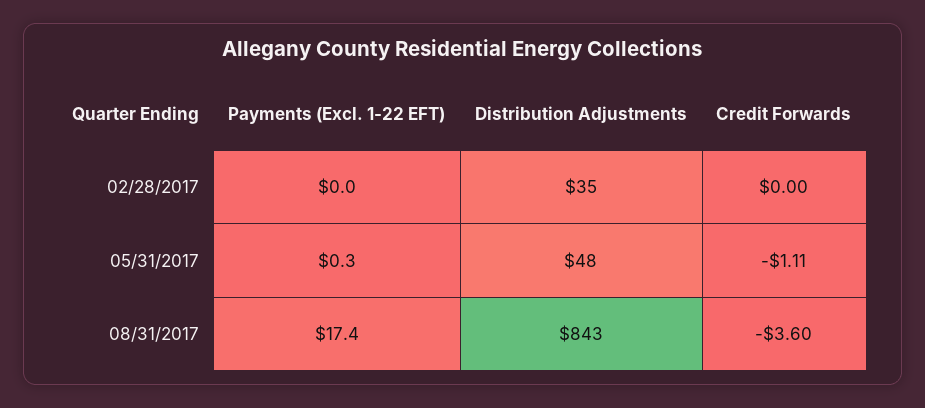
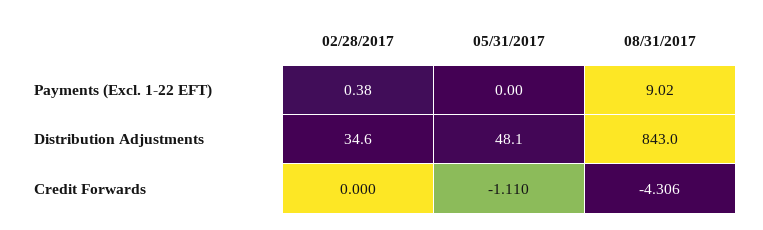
  {
    "Payments (Excl. 1-22 EFT)": {
-     "02/28/2017": 0,
+     "02/28/2017": 0.38,
-     "05/31/2017": 0.3,
+     "05/31/2017": 0,
-     "08/31/2017": 17.4
+     "08/31/2017": 9.02
    },
    "Distribution Adjustments": {
      "02/28/2017": 34.6,
      "05/31/2017": 48.1,
      "08/31/2017": 843
    },
    "Credit Forwards": {
      "02/28/2017": 0,
      "05/31/2017": -1.11,
-     "08/31/2017": -3.6
+     "08/31/2017": -4.306
    }
  }

